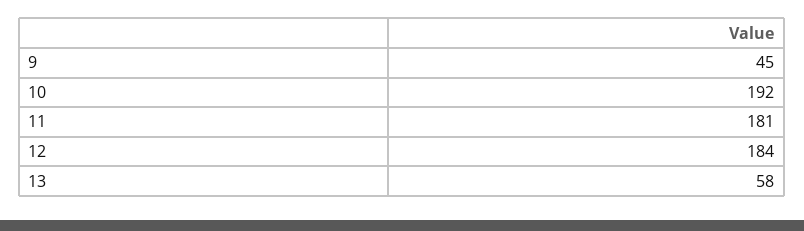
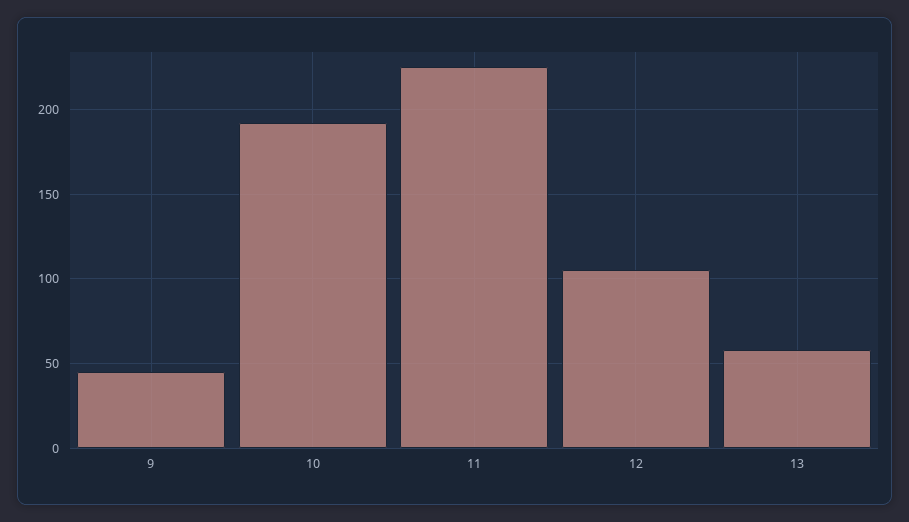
  {
    "9": 45,
    "10": 192,
-   "11": 181,
+   "11": 225,
-   "12": 184,
+   "12": 105,
    "13": 58
  }

